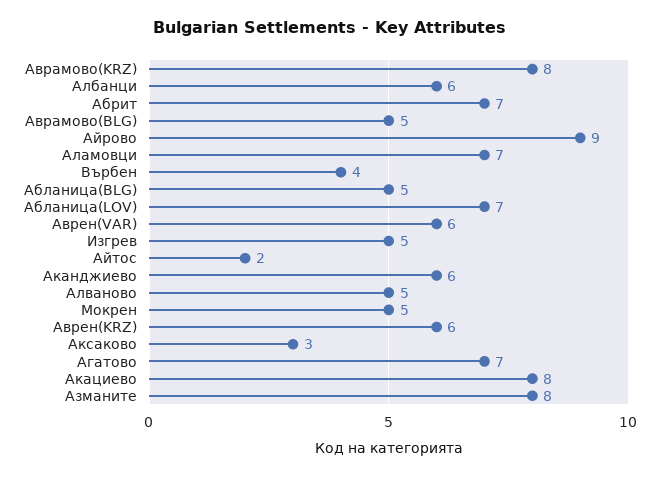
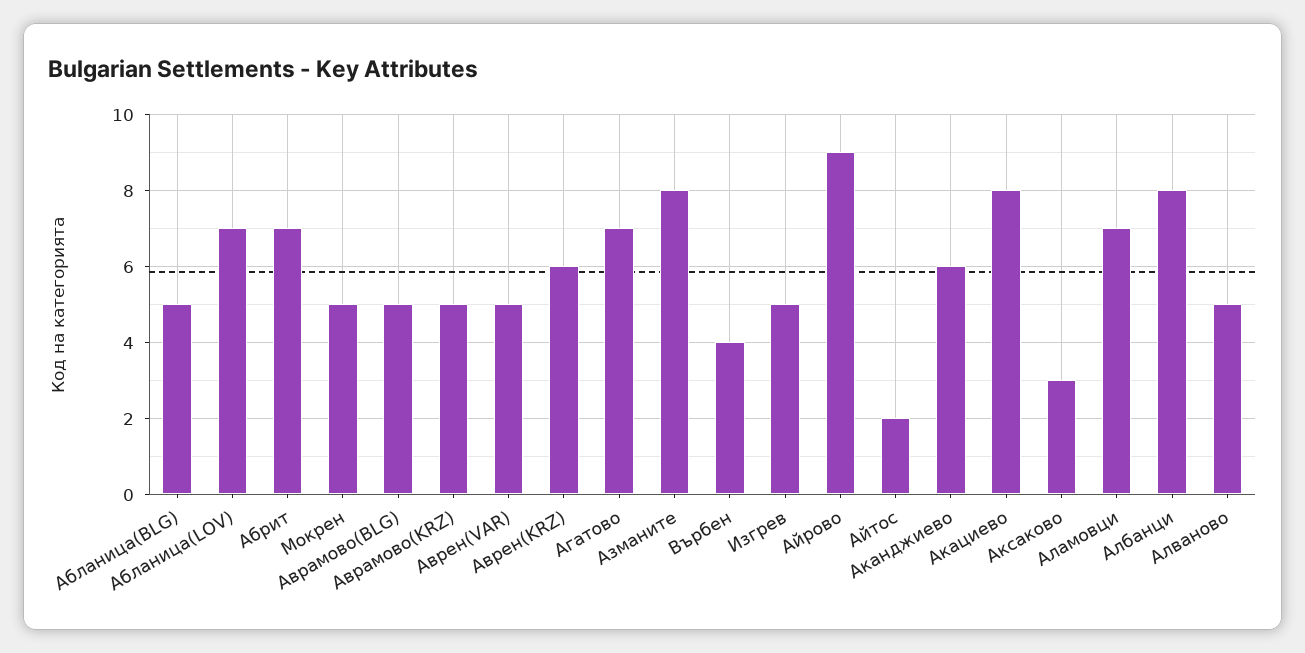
  {
-   "Аврамово(KRZ)": 8,
+   "Аврамово(KRZ)": 5,
-   "Албанци": 6,
+   "Албанци": 8,
    "Абрит": 7,
    "Аврамово(BLG)": 5,
    "Айрово": 9,
    "Аламовци": 7,
    "Върбен": 4,
    "Абланица(BLG)": 5,
    "Абланица(LOV)": 7,
-   "Аврен(VAR)": 6,
+   "Аврен(VAR)": 5,
    "Изгрев": 5,
    "Айтос": 2,
    "Аканджиево": 6,
    "Алваново": 5,
    "Мокрен": 5,
    "Аврен(KRZ)": 6,
    "Аксаково": 3,
    "Агатово": 7,
    "Акациево": 8,
    "Азманите": 8
  }

